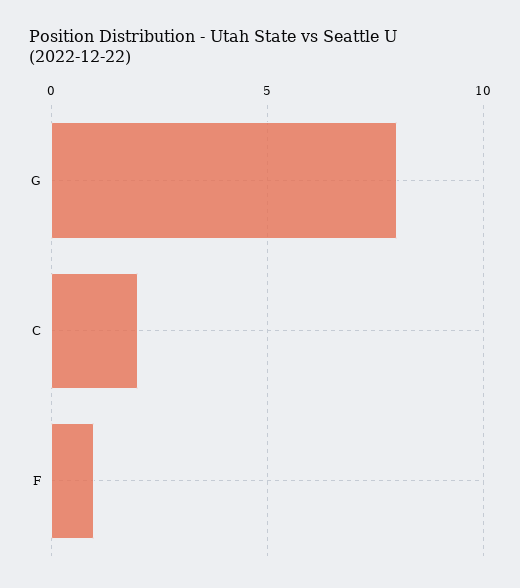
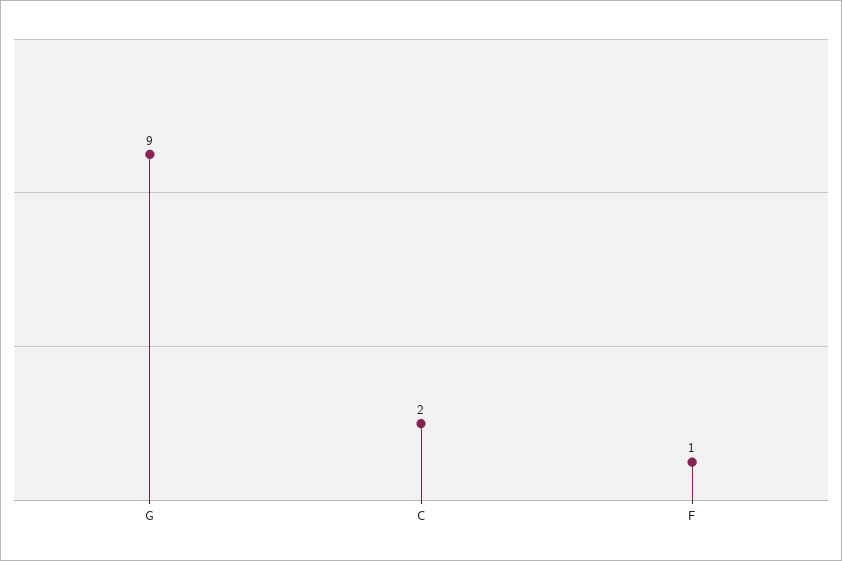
  {
-   "G": 8,
+   "G": 9,
    "C": 2,
    "F": 1
  }

